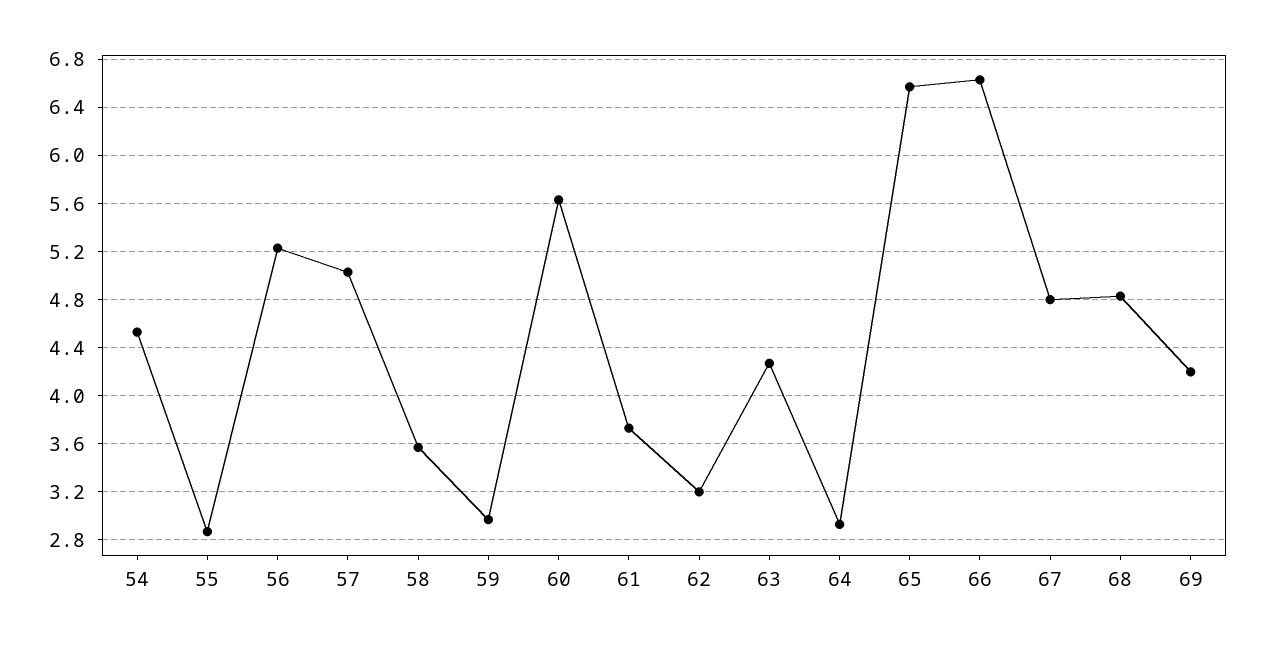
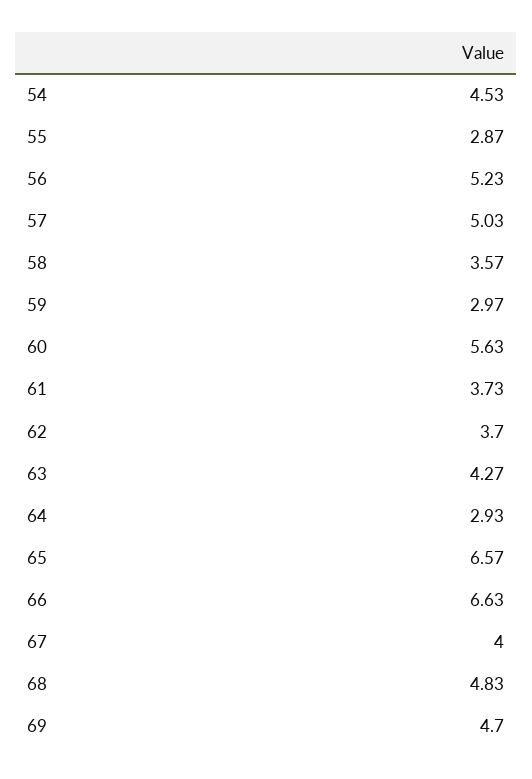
  {
    "54": 4.53,
    "55": 2.87,
    "56": 5.23,
    "57": 5.03,
    "58": 3.57,
    "59": 2.97,
    "60": 5.63,
    "61": 3.73,
-   "62": 3.2,
+   "62": 3.7,
    "63": 4.27,
    "64": 2.93,
    "65": 6.57,
    "66": 6.63,
-   "67": 4.8,
+   "67": 4,
    "68": 4.83,
-   "69": 4.2
+   "69": 4.7
  }

